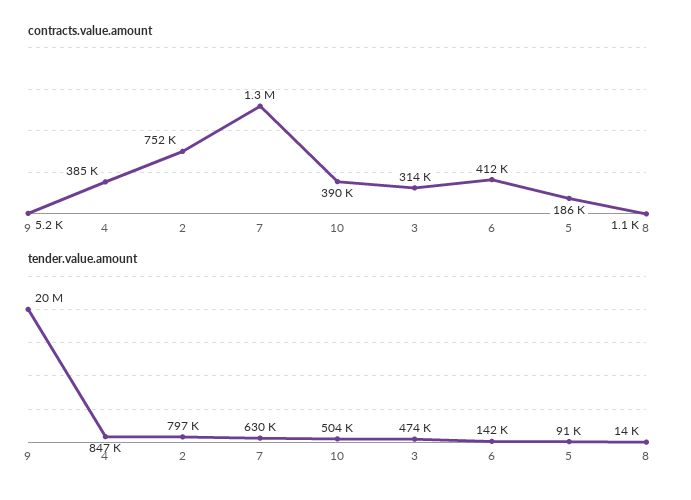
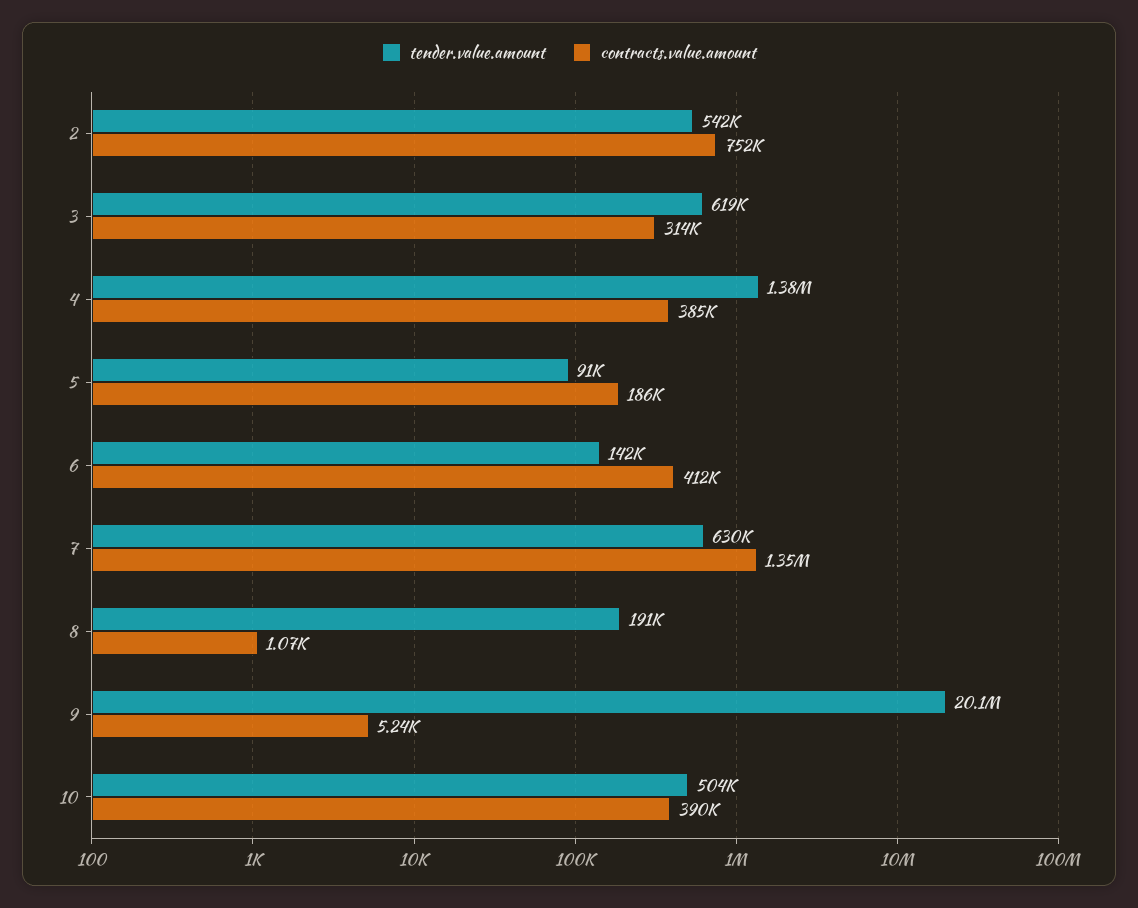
  {
    "contracts.value.amount": {
      "9": 5240,
      "4": 385000,
      "2": 752000,
      "7": 1350000,
      "10": 390000,
      "3": 314000,
      "6": 412000,
      "5": 186000,
      "8": 1070
    },
    "tender.value.amount": {
      "9": 20100000,
-     "4": 847000,
+     "4": 1380000,
-     "2": 797000,
+     "2": 542000,
      "7": 630000,
      "10": 504000,
-     "3": 474000,
+     "3": 619000,
      "6": 142000,
      "5": 91000,
-     "8": 14000
+     "8": 191000
    }
  }

